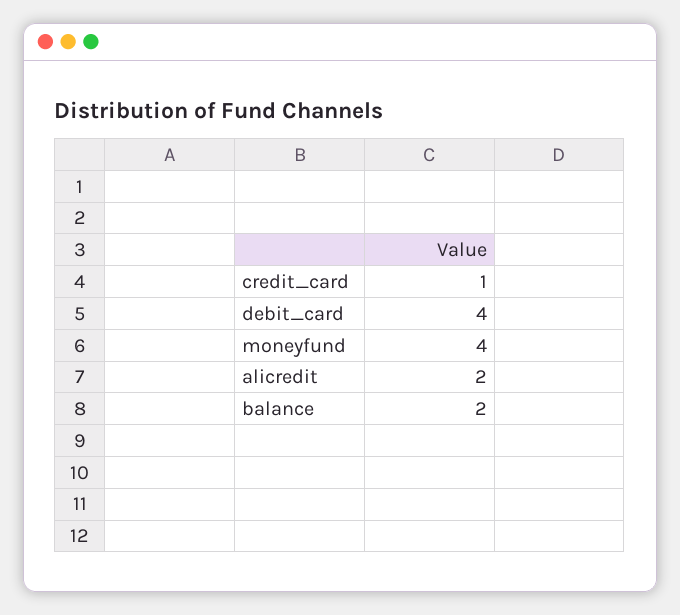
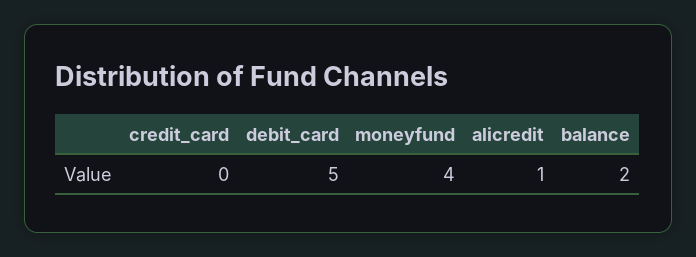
  {
-   "credit_card": 1,
+   "credit_card": 0,
-   "debit_card": 4,
+   "debit_card": 5,
    "moneyfund": 4,
-   "alicredit": 2,
+   "alicredit": 1,
    "balance": 2
  }

